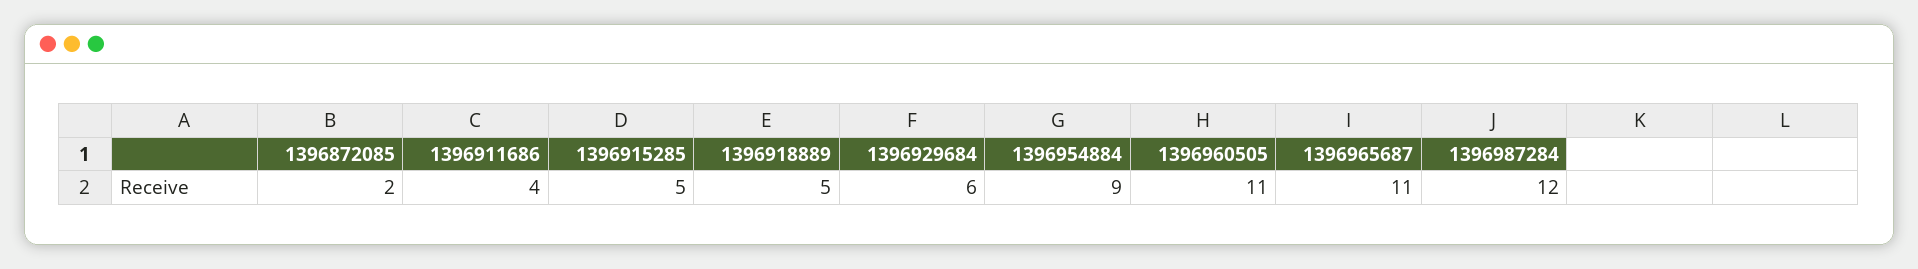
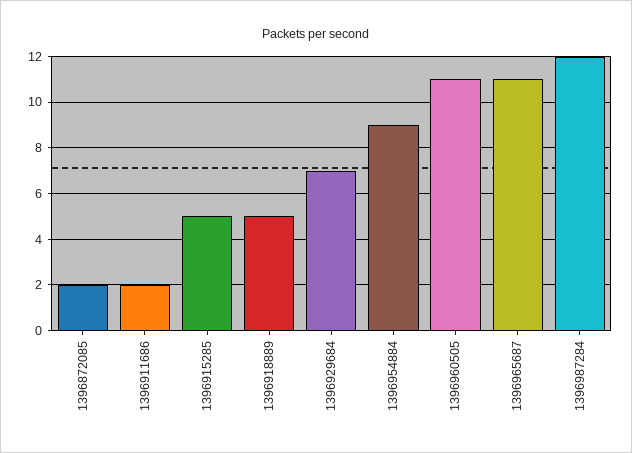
  {
    "1396872085": 2,
-   "1396911686": 4,
+   "1396911686": 2,
    "1396915285": 5,
    "1396918889": 5,
-   "1396929684": 6,
+   "1396929684": 7,
    "1396954884": 9,
    "1396960505": 11,
    "1396965687": 11,
    "1396987284": 12
  }

